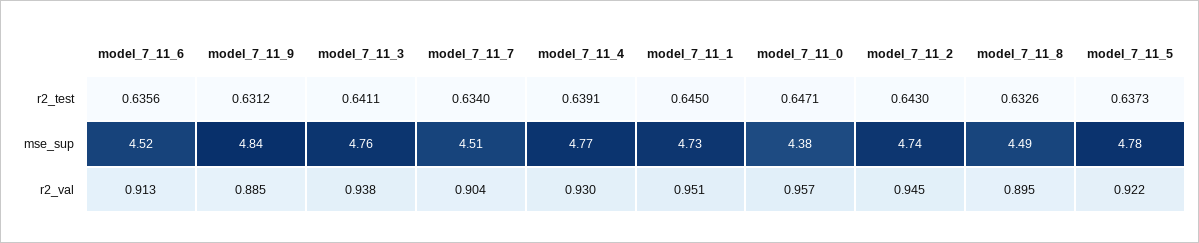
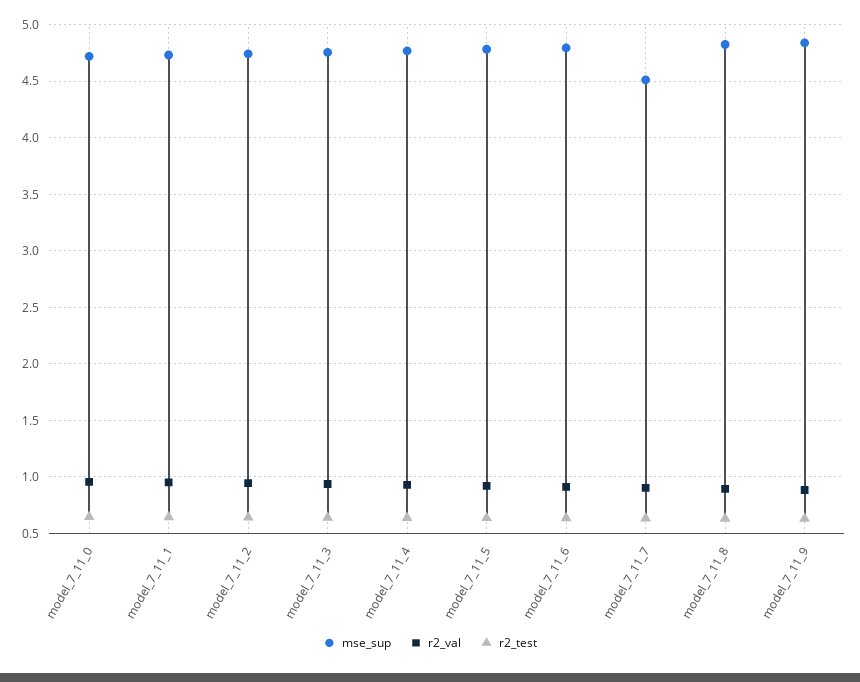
  {
    "r2_test": {
      "model_7_11_6": 0.6356,
      "model_7_11_9": 0.6312,
      "model_7_11_3": 0.6411,
      "model_7_11_7": 0.634,
      "model_7_11_4": 0.6391,
      "model_7_11_1": 0.645,
      "model_7_11_0": 0.6471,
      "model_7_11_2": 0.643,
      "model_7_11_8": 0.6326,
      "model_7_11_5": 0.6373
    },
    "mse_sup": {
-     "model_7_11_6": 4.52,
+     "model_7_11_6": 4.8,
      "model_7_11_9": 4.84,
      "model_7_11_3": 4.76,
      "model_7_11_7": 4.51,
      "model_7_11_4": 4.77,
      "model_7_11_1": 4.73,
-     "model_7_11_0": 4.38,
+     "model_7_11_0": 4.7,
      "model_7_11_2": 4.74,
-     "model_7_11_8": 4.49,
+     "model_7_11_8": 4.8,
      "model_7_11_5": 4.78
    },
    "r2_val": {
      "model_7_11_6": 0.913,
      "model_7_11_9": 0.885,
      "model_7_11_3": 0.938,
      "model_7_11_7": 0.904,
      "model_7_11_4": 0.93,
      "model_7_11_1": 0.951,
      "model_7_11_0": 0.957,
      "model_7_11_2": 0.945,
      "model_7_11_8": 0.895,
      "model_7_11_5": 0.922
    }
  }

